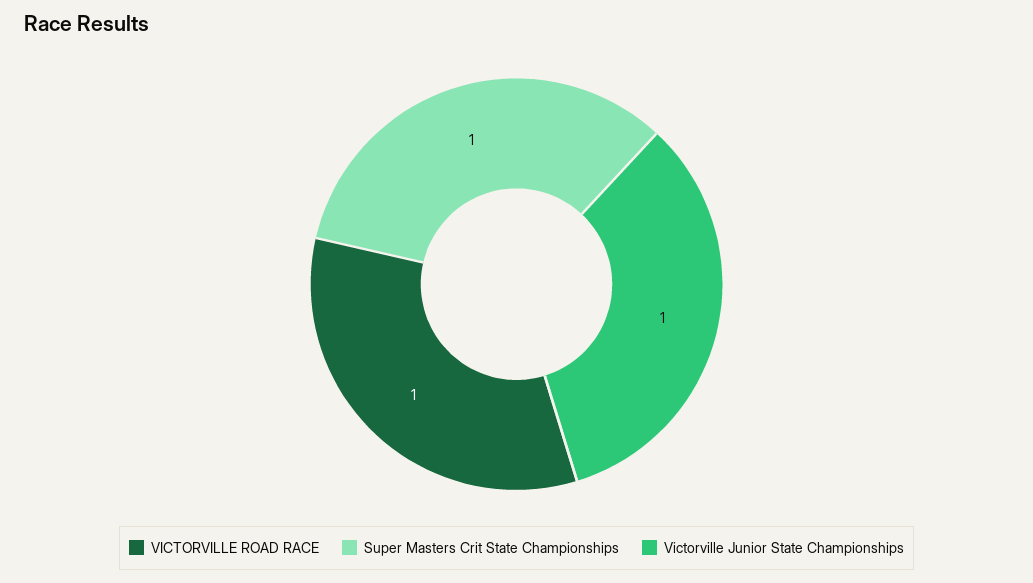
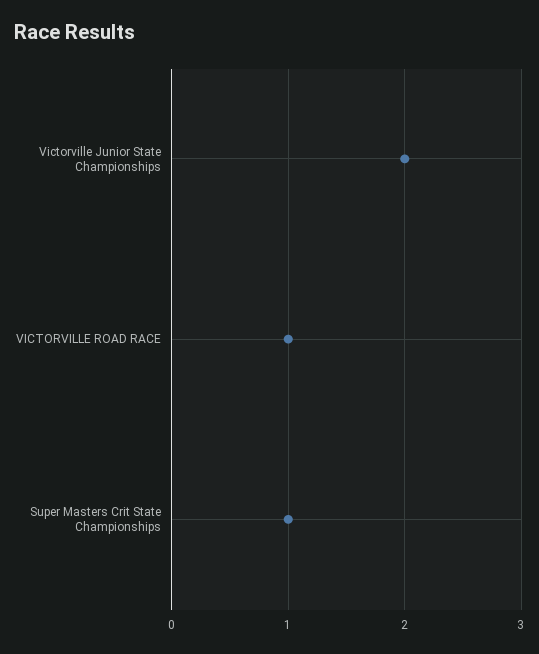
  {
    "VICTORVILLE ROAD RACE": 1,
    "Super Masters Crit State Championships": 1,
-   "Victorville Junior State Championships": 1
+   "Victorville Junior State Championships": 2
  }

